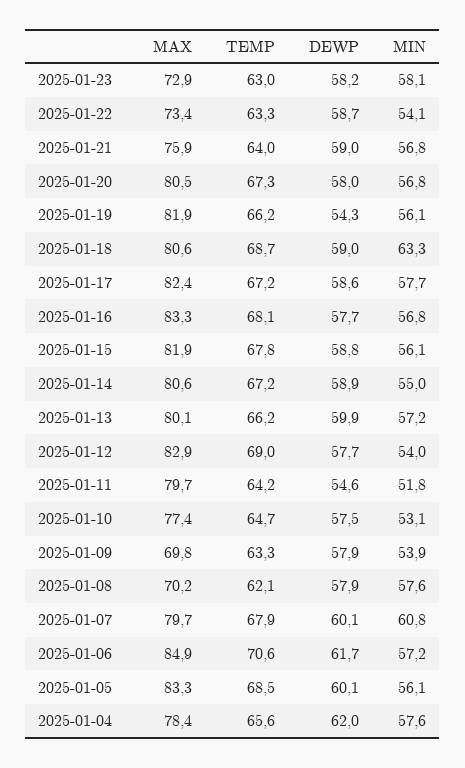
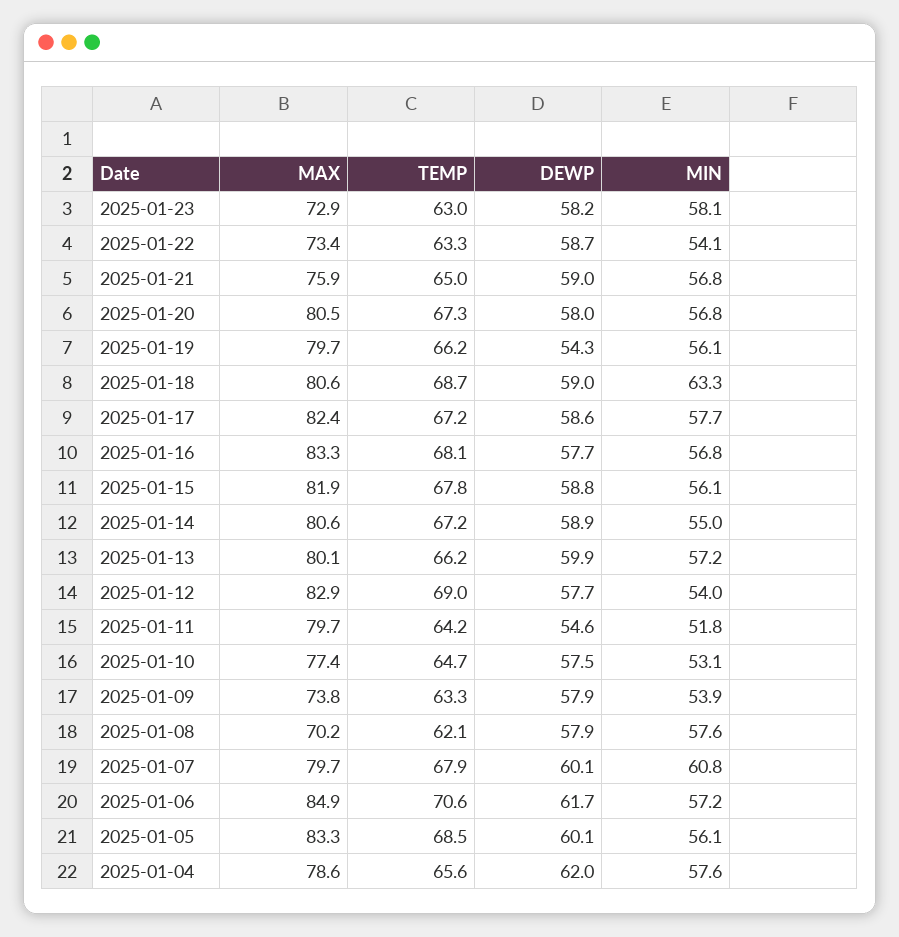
  {
    "MAX": {
      "2025-01-23": 72.9,
      "2025-01-22": 73.4,
      "2025-01-21": 75.9,
      "2025-01-20": 80.5,
-     "2025-01-19": 81.9,
+     "2025-01-19": 79.7,
      "2025-01-18": 80.6,
      "2025-01-17": 82.4,
      "2025-01-16": 83.3,
      "2025-01-15": 81.9,
      "2025-01-14": 80.6,
      "2025-01-13": 80.1,
      "2025-01-12": 82.9,
      "2025-01-11": 79.7,
      "2025-01-10": 77.4,
-     "2025-01-09": 69.8,
+     "2025-01-09": 73.8,
      "2025-01-08": 70.2,
      "2025-01-07": 79.7,
      "2025-01-06": 84.9,
      "2025-01-05": 83.3,
-     "2025-01-04": 78.4
+     "2025-01-04": 78.6
    },
    "TEMP": {
      "2025-01-23": 63,
      "2025-01-22": 63.3,
-     "2025-01-21": 64,
+     "2025-01-21": 65,
      "2025-01-20": 67.3,
      "2025-01-19": 66.2,
      "2025-01-18": 68.7,
      "2025-01-17": 67.2,
      "2025-01-16": 68.1,
      "2025-01-15": 67.8,
      "2025-01-14": 67.2,
      "2025-01-13": 66.2,
      "2025-01-12": 69,
      "2025-01-11": 64.2,
      "2025-01-10": 64.7,
      "2025-01-09": 63.3,
      "2025-01-08": 62.1,
      "2025-01-07": 67.9,
      "2025-01-06": 70.6,
      "2025-01-05": 68.5,
      "2025-01-04": 65.6
    },
    "DEWP": {
      "2025-01-23": 58.2,
      "2025-01-22": 58.7,
      "2025-01-21": 59,
      "2025-01-20": 58,
      "2025-01-19": 54.3,
      "2025-01-18": 59,
      "2025-01-17": 58.6,
      "2025-01-16": 57.7,
      "2025-01-15": 58.8,
      "2025-01-14": 58.9,
      "2025-01-13": 59.9,
      "2025-01-12": 57.7,
      "2025-01-11": 54.6,
      "2025-01-10": 57.5,
      "2025-01-09": 57.9,
      "2025-01-08": 57.9,
      "2025-01-07": 60.1,
      "2025-01-06": 61.7,
      "2025-01-05": 60.1,
      "2025-01-04": 62
    },
    "MIN": {
      "2025-01-23": 58.1,
      "2025-01-22": 54.1,
      "2025-01-21": 56.8,
      "2025-01-20": 56.8,
      "2025-01-19": 56.1,
      "2025-01-18": 63.3,
      "2025-01-17": 57.7,
      "2025-01-16": 56.8,
      "2025-01-15": 56.1,
      "2025-01-14": 55,
      "2025-01-13": 57.2,
      "2025-01-12": 54,
      "2025-01-11": 51.8,
      "2025-01-10": 53.1,
      "2025-01-09": 53.9,
      "2025-01-08": 57.6,
      "2025-01-07": 60.8,
      "2025-01-06": 57.2,
      "2025-01-05": 56.1,
      "2025-01-04": 57.6
    }
  }

